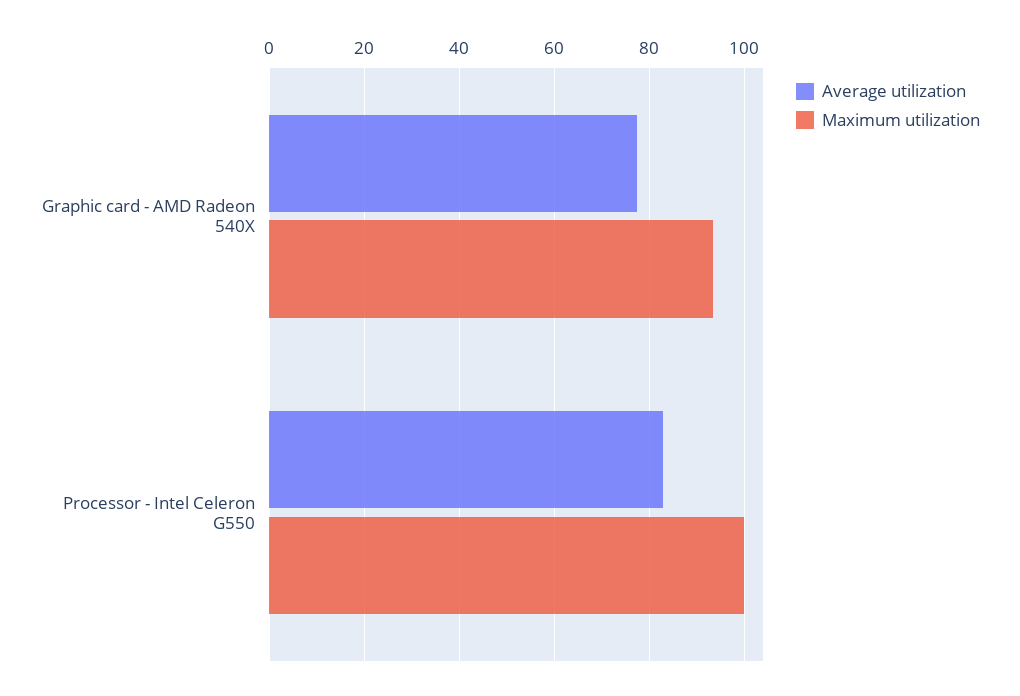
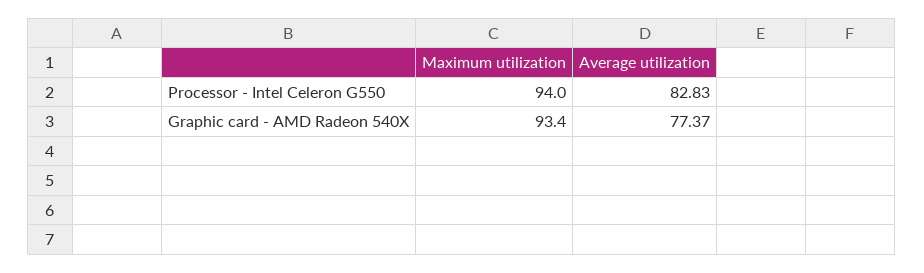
  {
    "Average utilization": {
      "Graphic card - AMD Radeon 540X": 77.37,
      "Processor - Intel Celeron G550": 82.83
    },
    "Maximum utilization": {
      "Graphic card - AMD Radeon 540X": 93.4,
-     "Processor - Intel Celeron G550": 100
+     "Processor - Intel Celeron G550": 94
    }
  }

